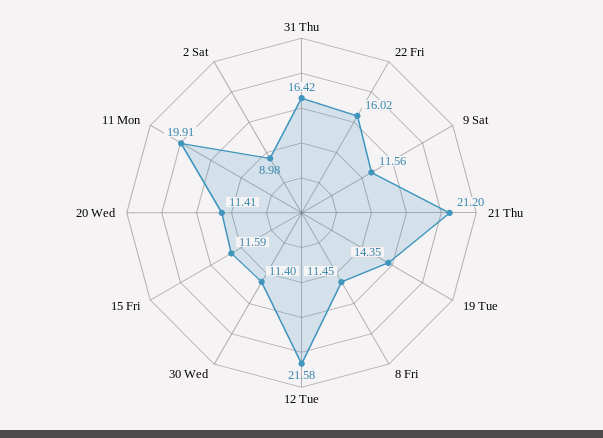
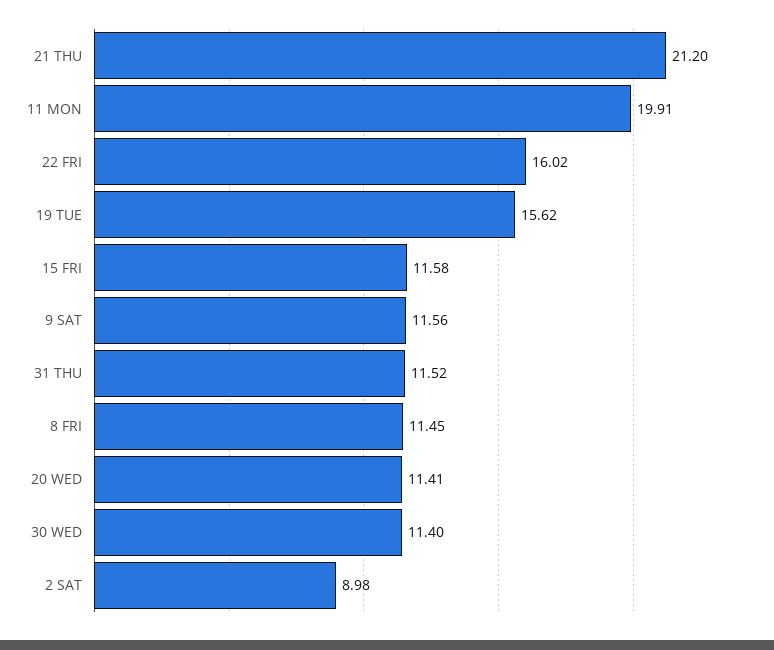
  {
-   "31 Thu": 16.42,
+   "31 Thu": 11.52,
    "22 Fri": 16.02,
    "9 Sat": 11.56,
    "21 Thu": 21.2,
-   "19 Tue": 14.35,
+   "19 Tue": 15.62,
    "8 Fri": 11.45,
-   "12 Tue": 21.58,
    "30 Wed": 11.4,
-   "15 Fri": 11.59,
+   "15 Fri": 11.58,
    "20 Wed": 11.41,
    "11 Mon": 19.91,
    "2 Sat": 8.98
  }

